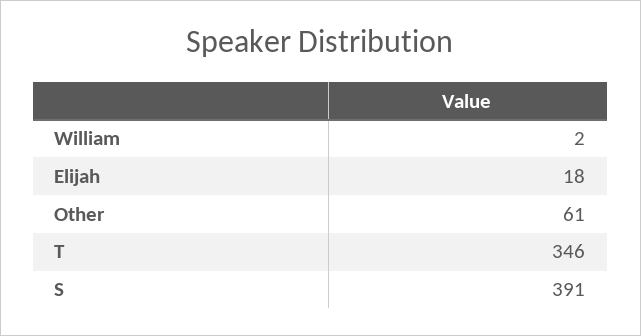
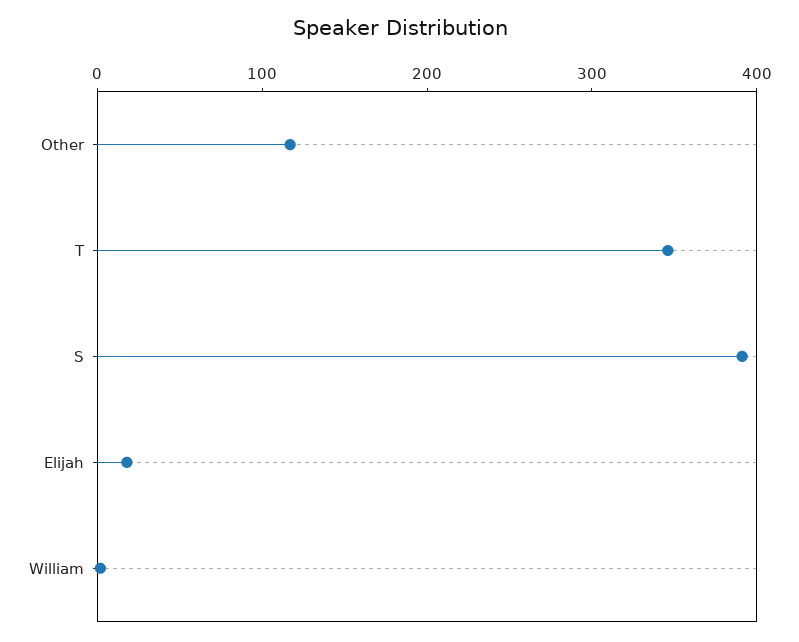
  {
    "William": 2,
    "Elijah": 18,
-   "Other": 61,
+   "Other": 120,
    "T": 346,
    "S": 391
  }

